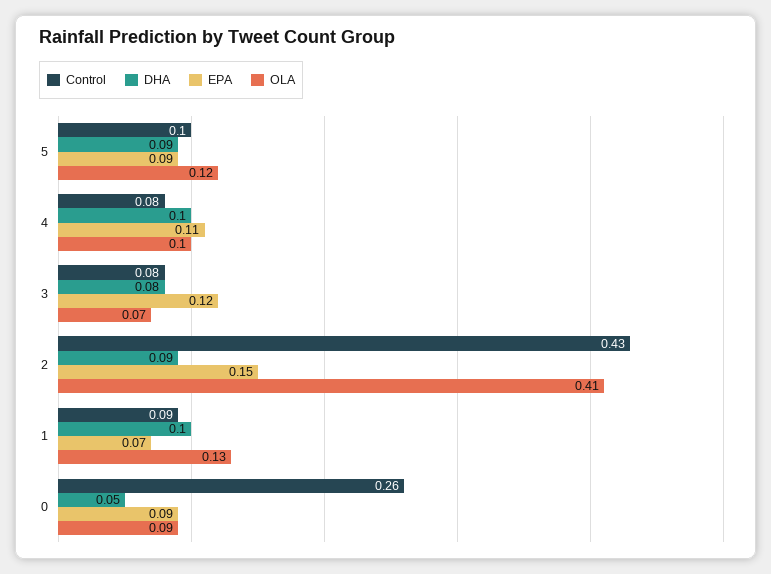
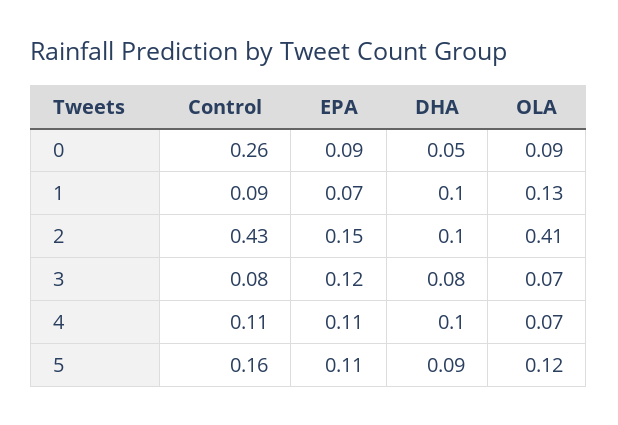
  {
    "Control": {
-     "5": 0.1,
+     "5": 0.16,
-     "4": 0.08,
+     "4": 0.11,
      "3": 0.08,
      "2": 0.43,
      "1": 0.09,
      "0": 0.26
    },
    "DHA": {
      "5": 0.09,
      "4": 0.1,
      "3": 0.08,
-     "2": 0.09,
+     "2": 0.1,
      "1": 0.1,
      "0": 0.05
    },
    "EPA": {
-     "5": 0.09,
+     "5": 0.11,
      "4": 0.11,
      "3": 0.12,
      "2": 0.15,
      "1": 0.07,
      "0": 0.09
    },
    "OLA": {
      "5": 0.12,
-     "4": 0.1,
+     "4": 0.07,
      "3": 0.07,
      "2": 0.41,
      "1": 0.13,
      "0": 0.09
    }
  }

